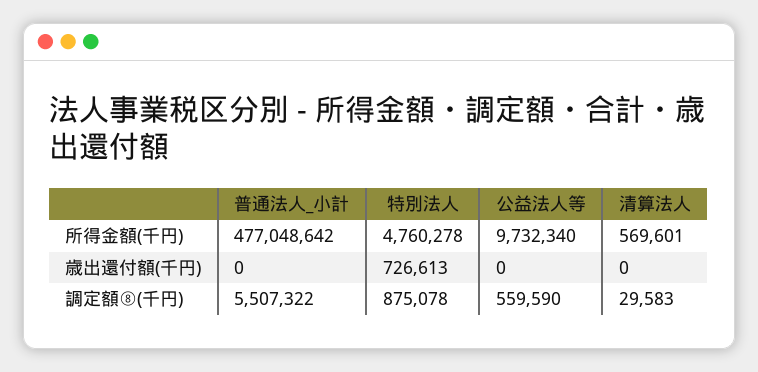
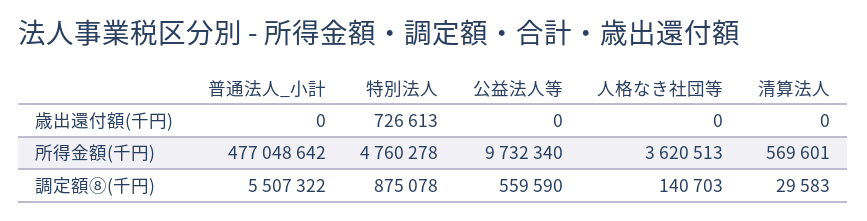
  {
    "普通法人_小計": {
      "所得金額(千円)": 477048642,
      "歳出還付額(千円)": 0,
      "調定額⑧(千円)": 5507322
    },
    "特別法人": {
      "所得金額(千円)": 4760278,
      "歳出還付額(千円)": 726613,
      "調定額⑧(千円)": 875078
    },
    "公益法人等": {
      "所得金額(千円)": 9732340,
      "歳出還付額(千円)": 0,
      "調定額⑧(千円)": 559590
    },
    "清算法人": {
      "所得金額(千円)": 569601,
      "歳出還付額(千円)": 0,
      "調定額⑧(千円)": 29583
-   }
+   },
+   "人格なき社団等": {
+     "歳出還付額(千円)": 0,
+     "所得金額(千円)": 3620513,
+     "調定額⑧(千円)": 140703
+   }
  }

